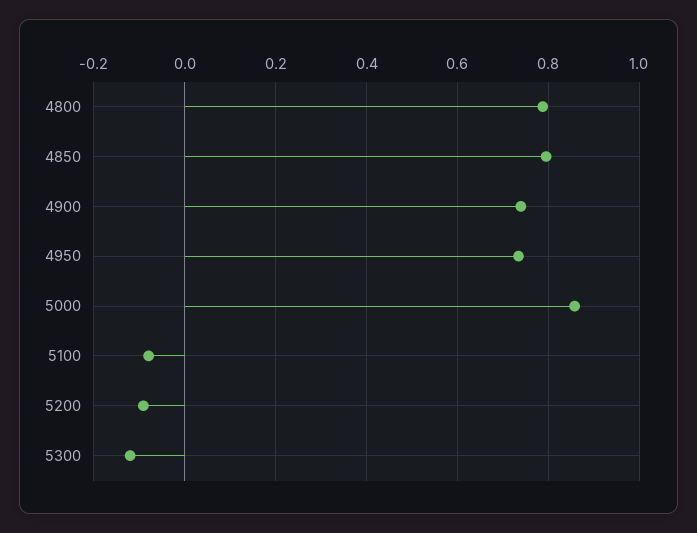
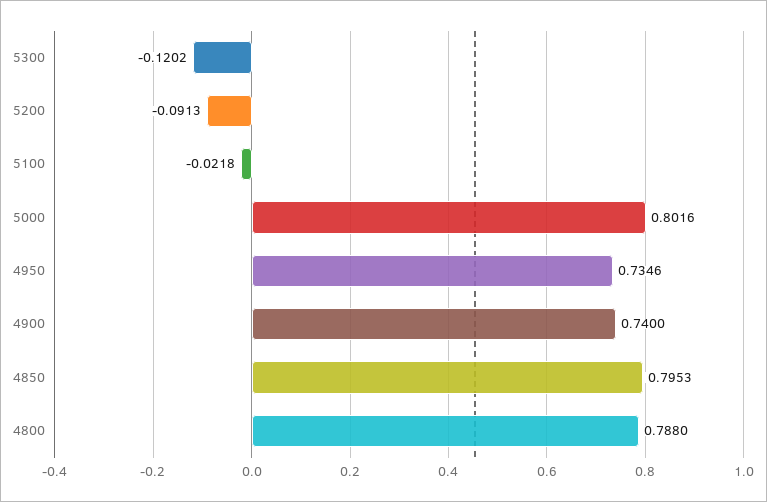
  {
    "4800": 0.788,
    "4850": 0.7953,
    "4900": 0.74,
    "4950": 0.7346,
-   "5000": 0.86,
+   "5000": 0.8016,
-   "5100": -0.08,
+   "5100": -0.0218,
    "5200": -0.0913,
    "5300": -0.1202
  }

